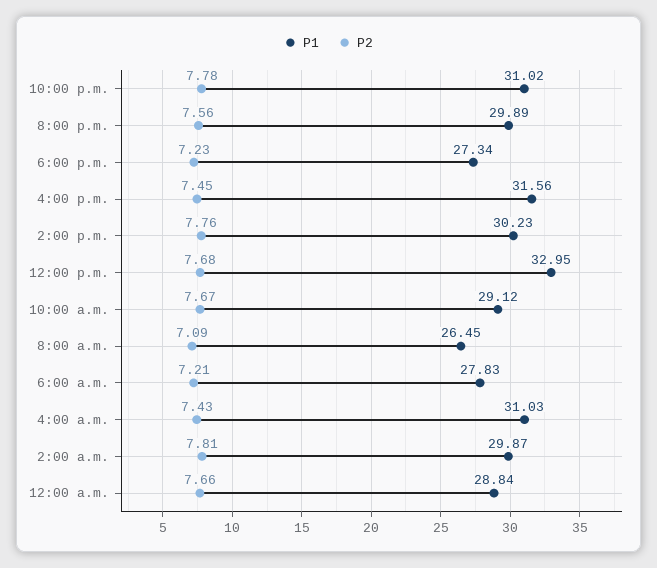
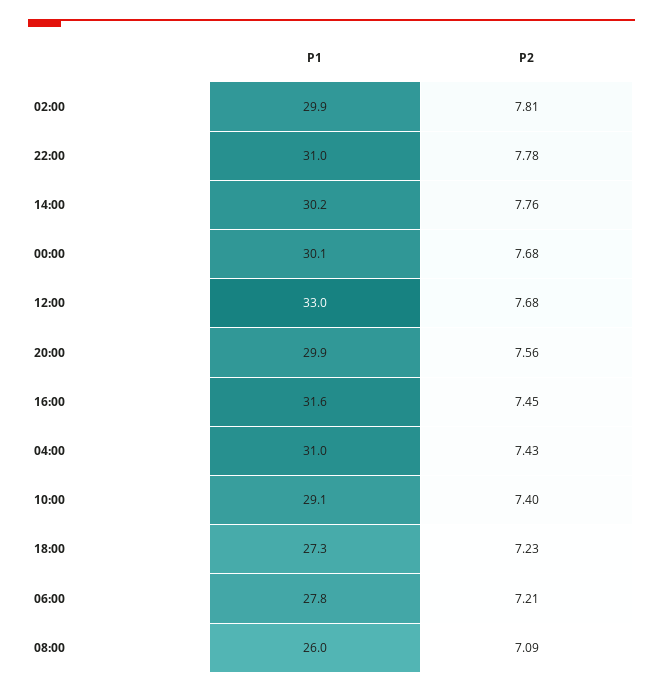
  {
    "P1": {
      "10:00 p.m.": 31.02,
      "8:00 p.m.": 29.89,
      "6:00 p.m.": 27.34,
      "4:00 p.m.": 31.56,
      "2:00 p.m.": 30.23,
      "12:00 p.m.": 32.95,
      "10:00 a.m.": 29.12,
-     "8:00 a.m.": 26.45,
+     "8:00 a.m.": 26,
      "6:00 a.m.": 27.83,
      "4:00 a.m.": 31.03,
      "2:00 a.m.": 29.87,
-     "12:00 a.m.": 28.84
+     "12:00 a.m.": 30.1
    },
    "P2": {
      "10:00 p.m.": 7.78,
      "8:00 p.m.": 7.56,
      "6:00 p.m.": 7.23,
      "4:00 p.m.": 7.45,
      "2:00 p.m.": 7.76,
      "12:00 p.m.": 7.68,
-     "10:00 a.m.": 7.67,
+     "10:00 a.m.": 7.4,
      "8:00 a.m.": 7.09,
      "6:00 a.m.": 7.21,
      "4:00 a.m.": 7.43,
      "2:00 a.m.": 7.81,
-     "12:00 a.m.": 7.66
+     "12:00 a.m.": 7.68
    }
  }

